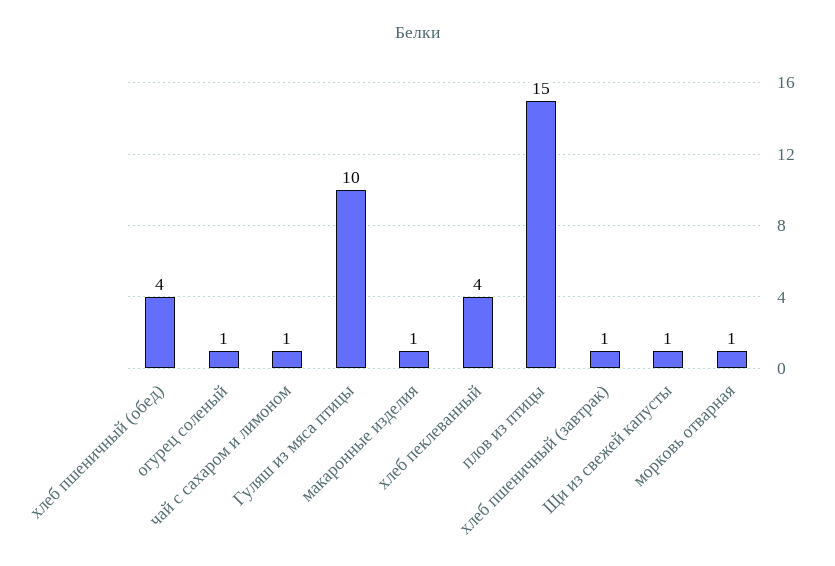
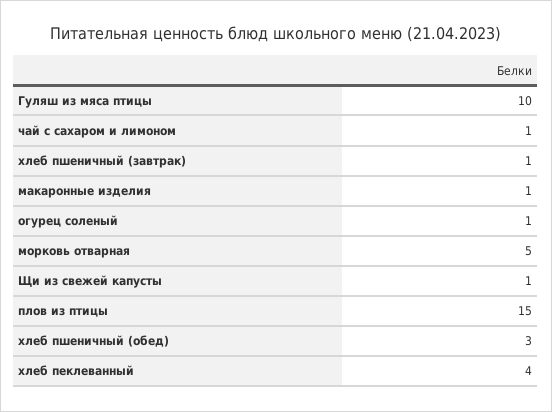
  {
-   "хлеб пшеничный (обед)": 4,
+   "хлеб пшеничный (обед)": 3,
    "огурец соленый": 1,
    "чай с сахаром и лимоном": 1,
    "Гуляш из мяса птицы": 10,
    "макаронные изделия": 1,
    "хлеб пеклеванный": 4,
    "плов из птицы": 15,
    "хлеб пшеничный (завтрак)": 1,
    "Щи из свежей капусты": 1,
-   "морковь отварная": 1
+   "морковь отварная": 5
  }

